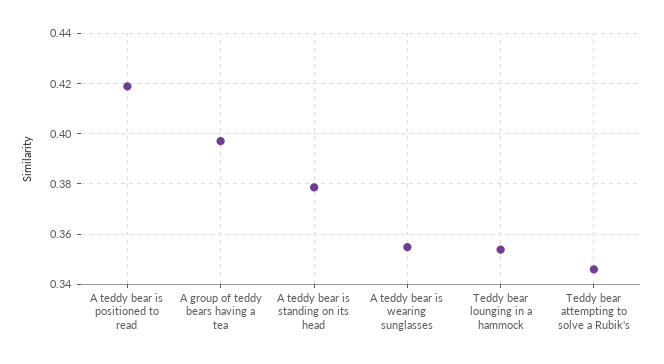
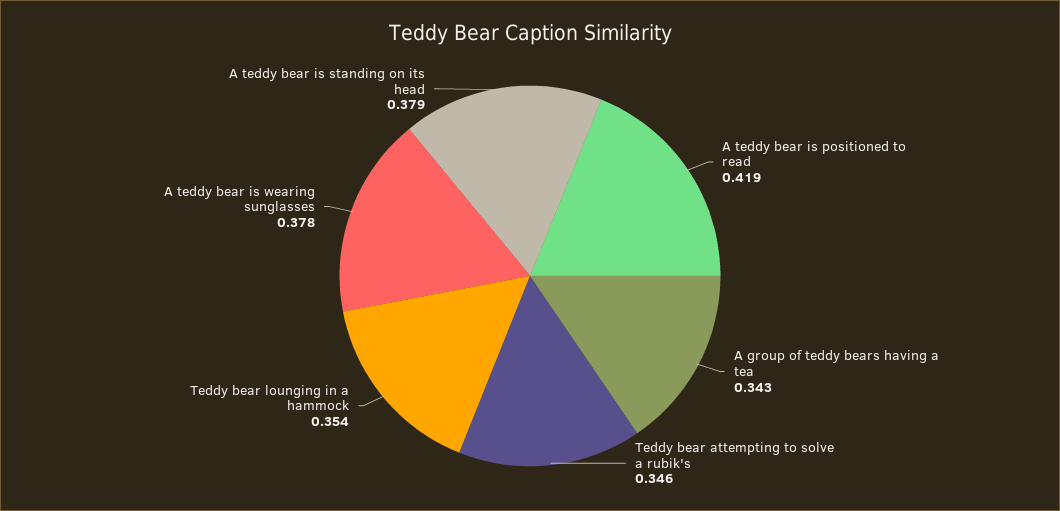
  {
    "A teddy bear is positioned to read": 0.419,
-   "A group of teddy bears having a tea": 0.3975,
+   "A group of teddy bears having a tea": 0.343,
    "A teddy bear is standing on its head": 0.379,
-   "A teddy bear is wearing sunglasses": 0.355,
+   "A teddy bear is wearing sunglasses": 0.378,
    "Teddy bear lounging in a hammock": 0.354,
    "Teddy bear attempting to solve a Rubik's": 0.346
  }

